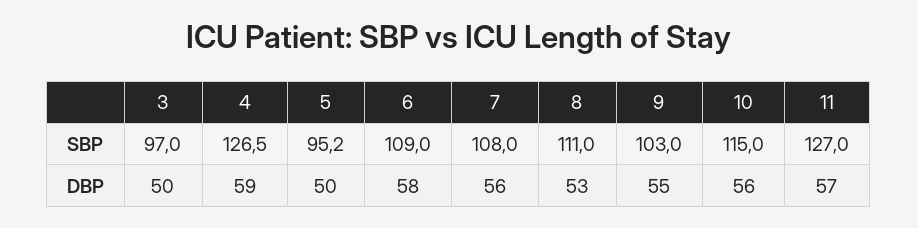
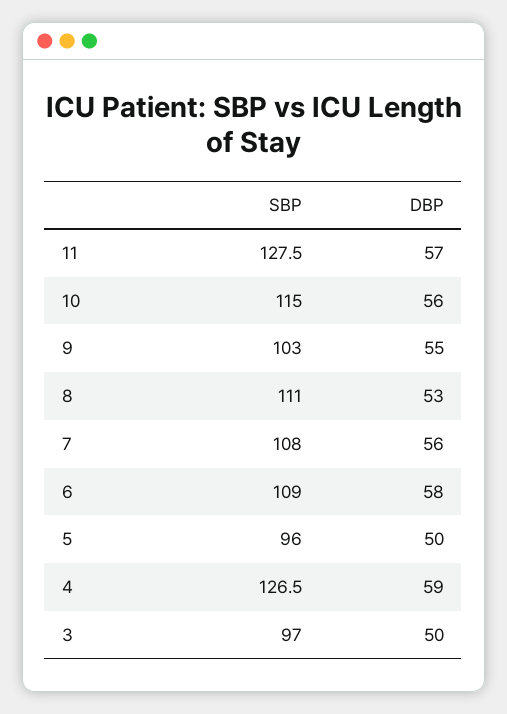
  {
    "3": {
      "SBP": 97,
      "DBP": 50
    },
    "4": {
      "SBP": 126.5,
      "DBP": 59
    },
    "5": {
-     "SBP": 95.2,
+     "SBP": 96,
      "DBP": 50
    },
    "6": {
      "SBP": 109,
      "DBP": 58
    },
    "7": {
      "SBP": 108,
      "DBP": 56
    },
    "8": {
      "SBP": 111,
      "DBP": 53
    },
    "9": {
      "SBP": 103,
      "DBP": 55
    },
    "10": {
      "SBP": 115,
      "DBP": 56
    },
    "11": {
-     "SBP": 127,
+     "SBP": 127.5,
      "DBP": 57
    }
  }

